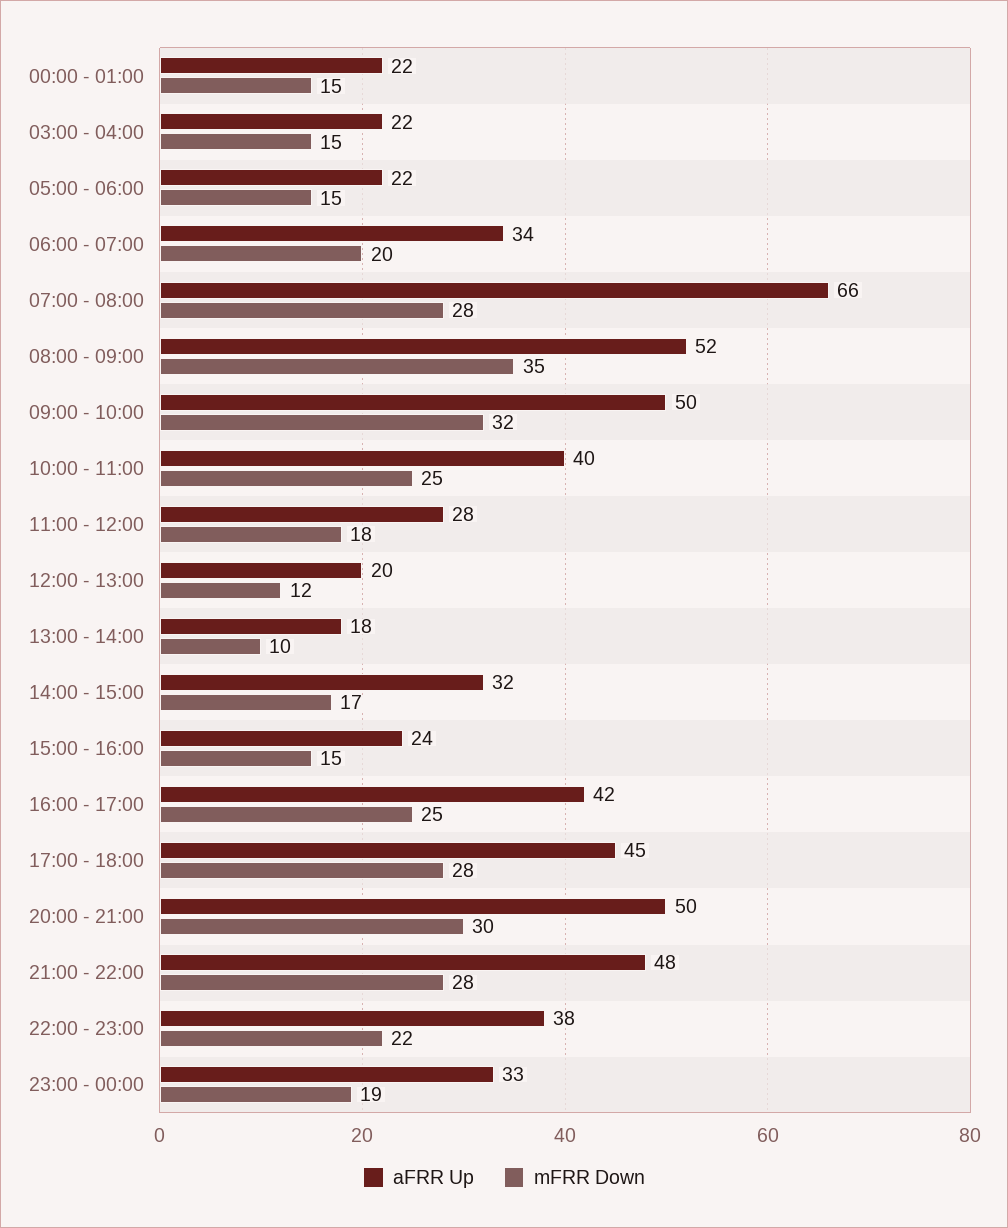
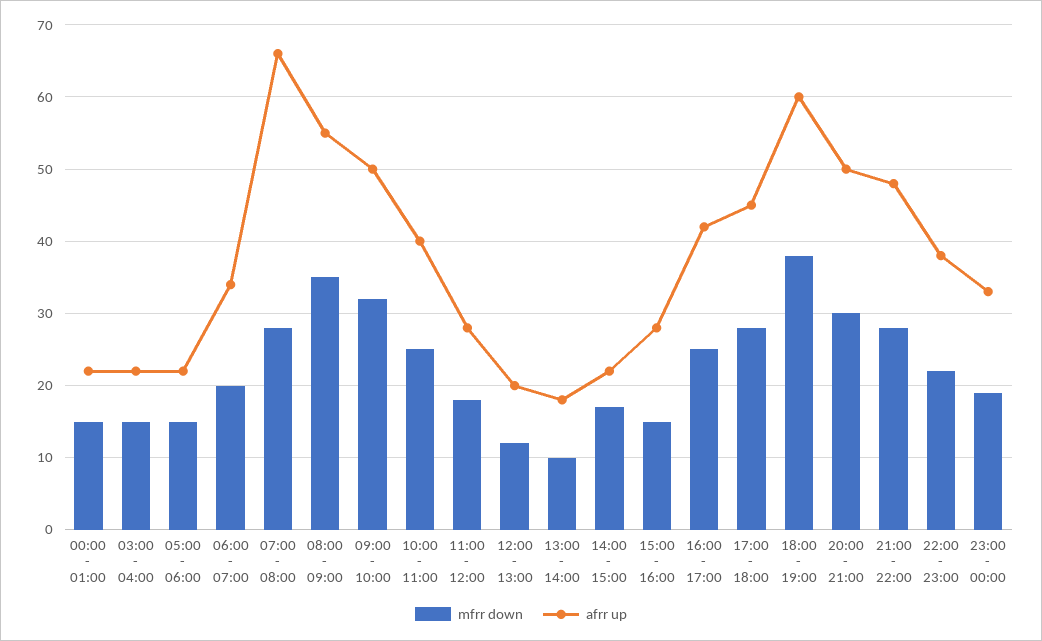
  {
    "aFRR Up": {
      "00:00 - 01:00": 22,
      "03:00 - 04:00": 22,
      "05:00 - 06:00": 22,
      "06:00 - 07:00": 34,
      "07:00 - 08:00": 66,
-     "08:00 - 09:00": 52,
+     "08:00 - 09:00": 55,
      "09:00 - 10:00": 50,
      "10:00 - 11:00": 40,
      "11:00 - 12:00": 28,
      "12:00 - 13:00": 20,
      "13:00 - 14:00": 18,
-     "14:00 - 15:00": 32,
+     "14:00 - 15:00": 22,
-     "15:00 - 16:00": 24,
+     "15:00 - 16:00": 28,
      "16:00 - 17:00": 42,
      "17:00 - 18:00": 45,
      "20:00 - 21:00": 50,
      "21:00 - 22:00": 48,
      "22:00 - 23:00": 38,
-     "23:00 - 00:00": 33
+     "23:00 - 00:00": 33,
+     "18:00 - 19:00": 60
    },
    "mFRR Down": {
      "00:00 - 01:00": 15,
      "03:00 - 04:00": 15,
      "05:00 - 06:00": 15,
      "06:00 - 07:00": 20,
      "07:00 - 08:00": 28,
      "08:00 - 09:00": 35,
      "09:00 - 10:00": 32,
      "10:00 - 11:00": 25,
      "11:00 - 12:00": 18,
      "12:00 - 13:00": 12,
      "13:00 - 14:00": 10,
      "14:00 - 15:00": 17,
      "15:00 - 16:00": 15,
      "16:00 - 17:00": 25,
      "17:00 - 18:00": 28,
      "20:00 - 21:00": 30,
      "21:00 - 22:00": 28,
      "22:00 - 23:00": 22,
-     "23:00 - 00:00": 19
+     "23:00 - 00:00": 19,
+     "18:00 - 19:00": 38
    }
  }

